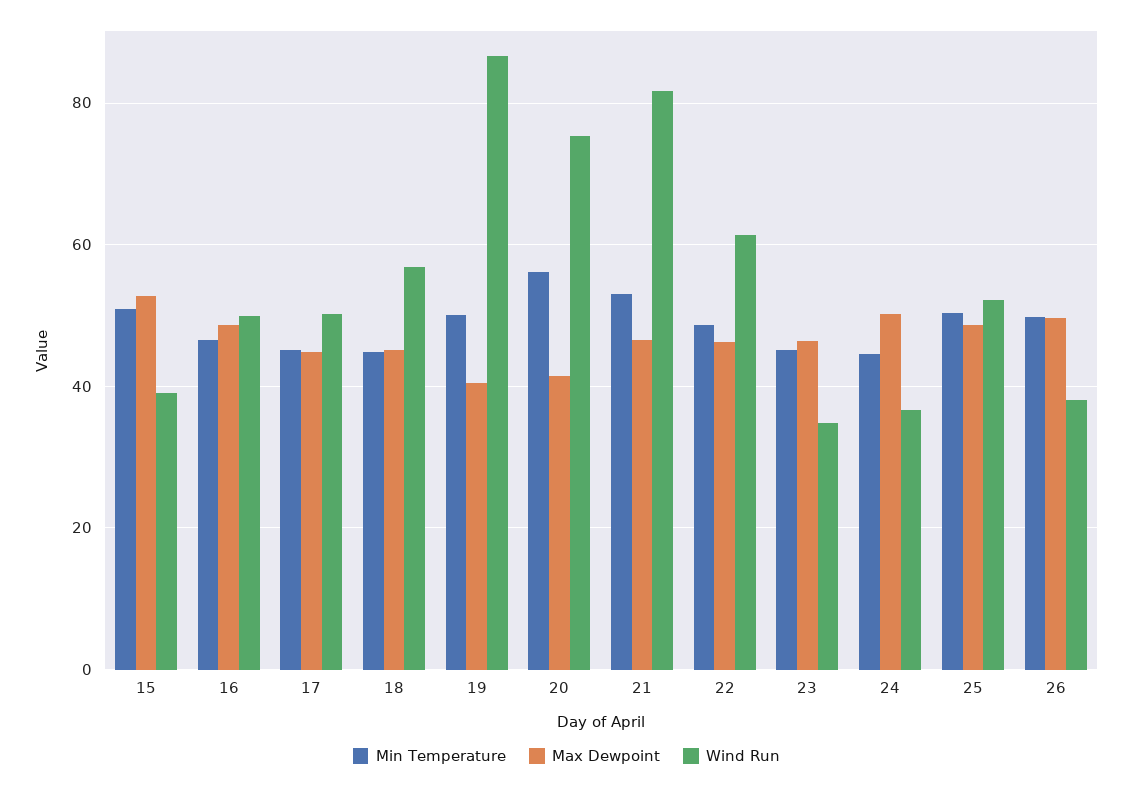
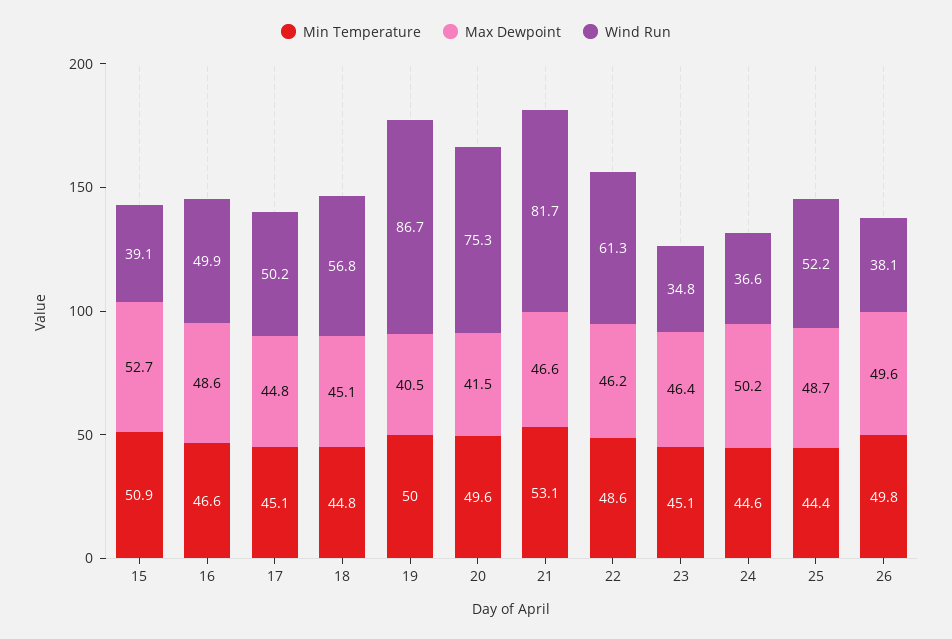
  {
    "Min Temperature": {
      "15": 50.9,
      "16": 46.6,
      "17": 45.1,
      "18": 44.8,
      "19": 50,
-     "20": 56,
+     "20": 49.6,
      "21": 53.1,
      "22": 48.6,
      "23": 45.1,
      "24": 44.6,
-     "25": 50,
+     "25": 44.4,
      "26": 49.8
    },
    "Max Dewpoint": {
      "15": 52.7,
      "16": 48.6,
      "17": 44.8,
      "18": 45.1,
      "19": 40.5,
      "20": 41.5,
      "21": 46.6,
      "22": 46.2,
      "23": 46.4,
      "24": 50.2,
      "25": 48.7,
      "26": 49.6
    },
    "Wind Run": {
      "15": 39.1,
      "16": 49.9,
      "17": 50.2,
      "18": 56.8,
      "19": 86.7,
      "20": 75.3,
      "21": 81.7,
      "22": 61.3,
      "23": 34.8,
      "24": 36.6,
      "25": 52.2,
      "26": 38.1
    }
  }

